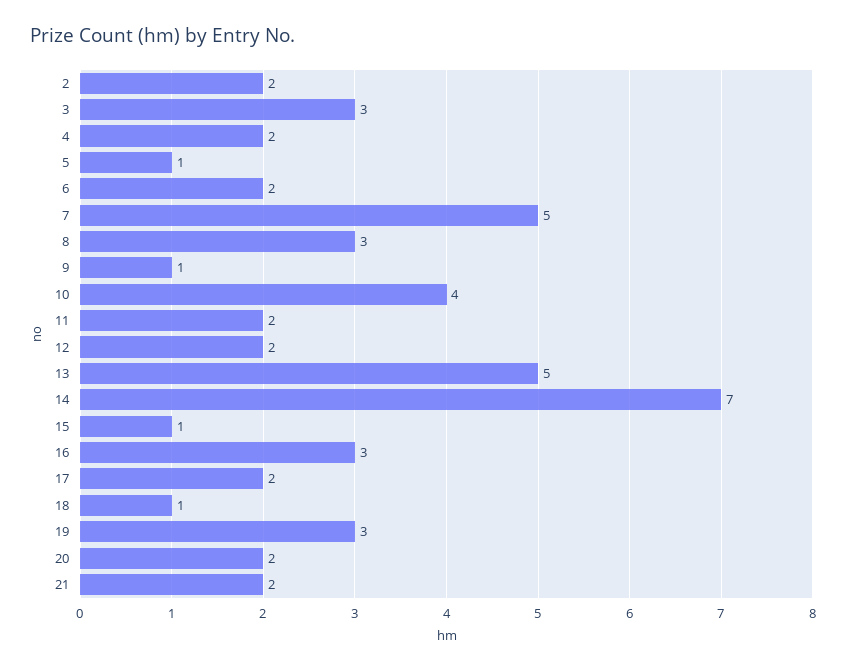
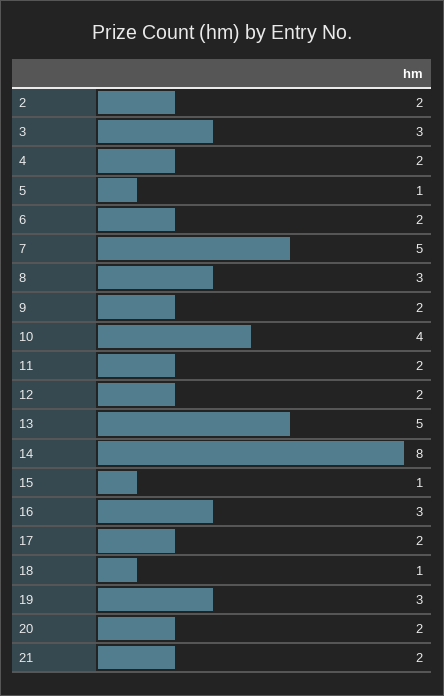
  {
    "2": 2,
    "3": 3,
    "4": 2,
    "5": 1,
    "6": 2,
    "7": 5,
    "8": 3,
-   "9": 1,
+   "9": 2,
    "10": 4,
    "11": 2,
    "12": 2,
    "13": 5,
-   "14": 7,
+   "14": 8,
    "15": 1,
    "16": 3,
    "17": 2,
    "18": 1,
    "19": 3,
    "20": 2,
    "21": 2
  }

